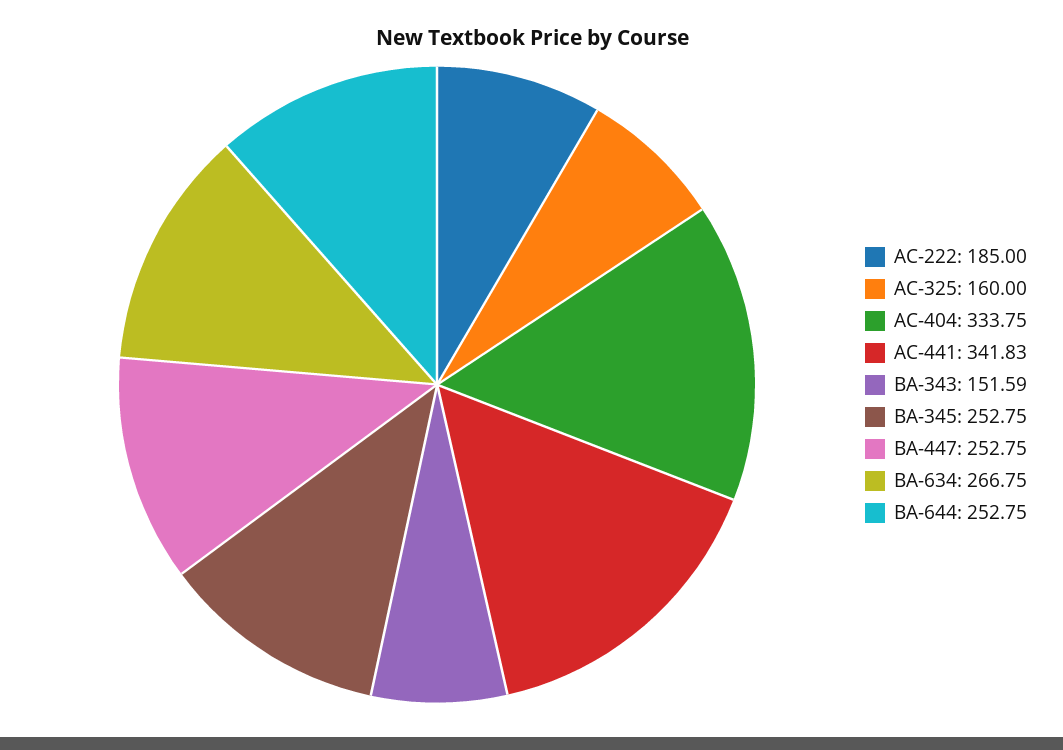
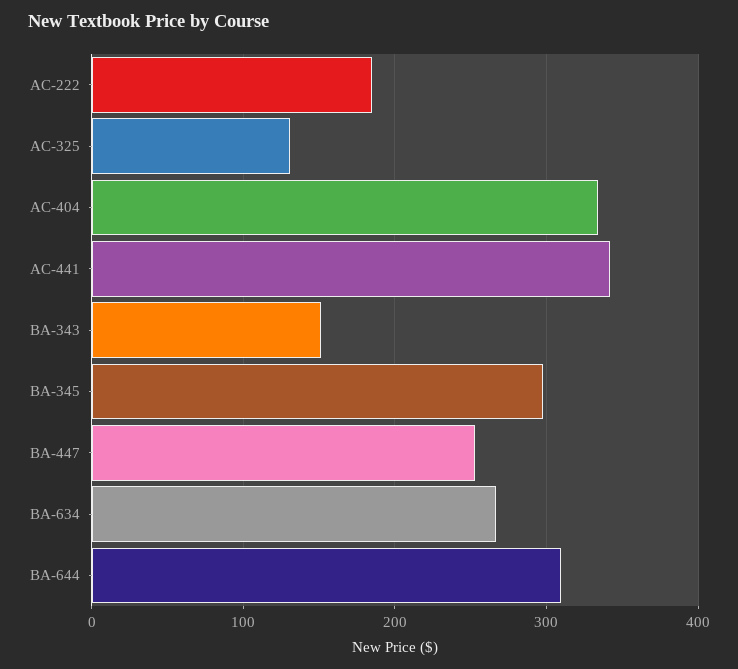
  {
    "AC-222": 185,
-   "AC-325": 160,
+   "AC-325": 130,
    "AC-404": 333.75,
    "AC-441": 341.83,
    "BA-343": 151.59,
-   "BA-345": 252.75,
+   "BA-345": 300,
    "BA-447": 252.75,
    "BA-634": 266.75,
-   "BA-644": 252.75
+   "BA-644": 310
  }

